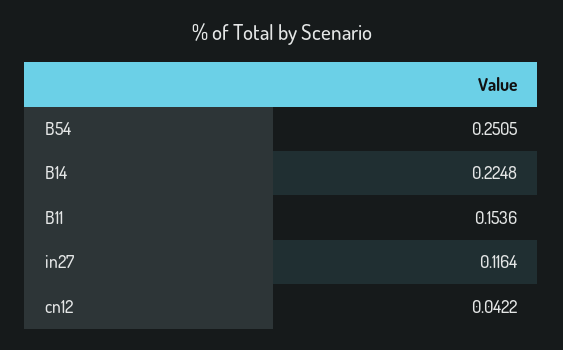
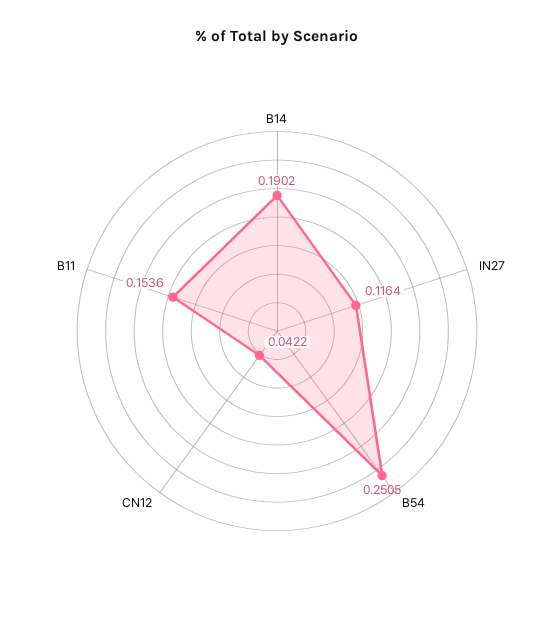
  {
    "B54": 0.2505,
-   "B14": 0.2248,
+   "B14": 0.1902,
    "B11": 0.1536,
    "in27": 0.1164,
    "cn12": 0.0422
  }

